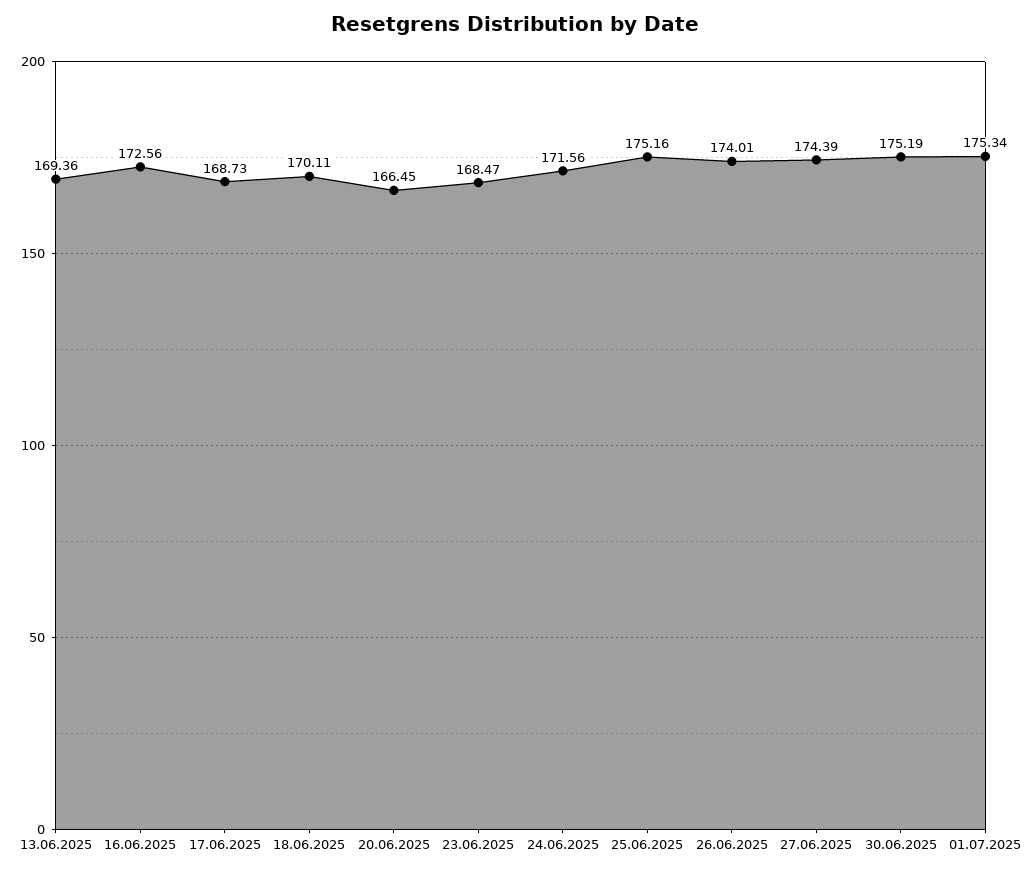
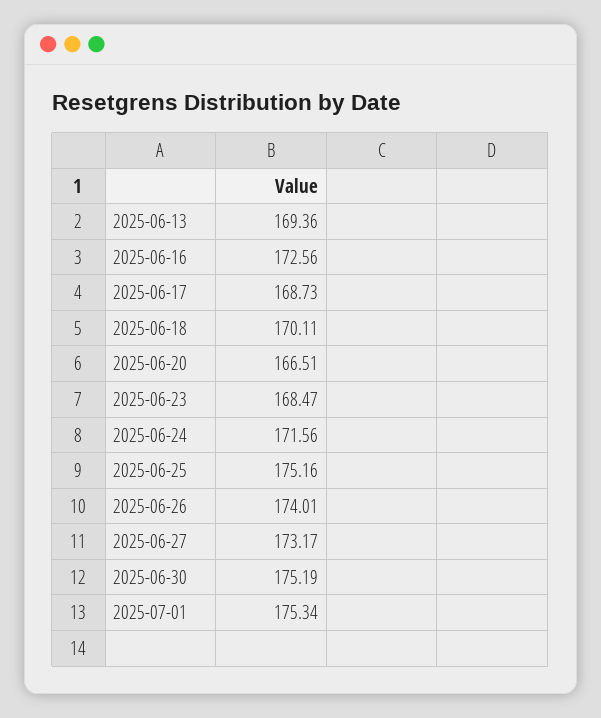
  {
    "13.06.2025": 169.36,
    "16.06.2025": 172.56,
    "17.06.2025": 168.73,
    "18.06.2025": 170.11,
-   "20.06.2025": 166.45,
+   "20.06.2025": 166.51,
    "23.06.2025": 168.47,
    "24.06.2025": 171.56,
    "25.06.2025": 175.16,
    "26.06.2025": 174.01,
-   "27.06.2025": 174.39,
+   "27.06.2025": 173.17,
    "30.06.2025": 175.19,
    "01.07.2025": 175.34
  }

